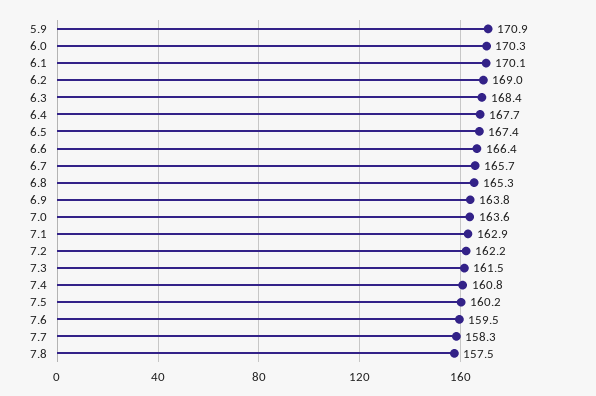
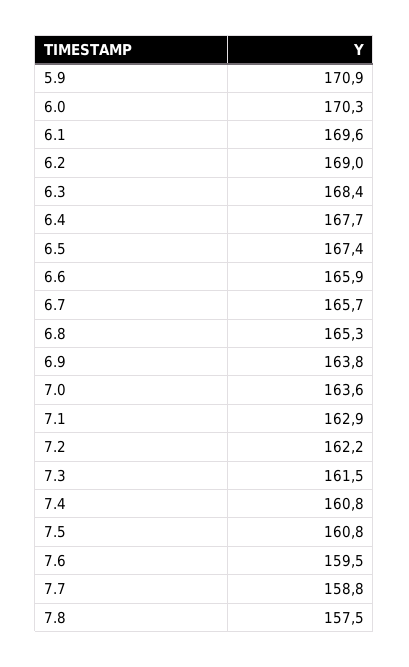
  {
    "5.9": 170.9,
    "6.0": 170.3,
-   "6.1": 170.1,
+   "6.1": 169.6,
    "6.2": 169,
    "6.3": 168.4,
    "6.4": 167.7,
    "6.5": 167.4,
-   "6.6": 166.4,
+   "6.6": 165.9,
    "6.7": 165.7,
    "6.8": 165.3,
    "6.9": 163.8,
    "7.0": 163.6,
    "7.1": 162.9,
    "7.2": 162.2,
    "7.3": 161.5,
    "7.4": 160.8,
-   "7.5": 160.2,
+   "7.5": 160.8,
    "7.6": 159.5,
-   "7.7": 158.3,
+   "7.7": 158.8,
    "7.8": 157.5
  }

